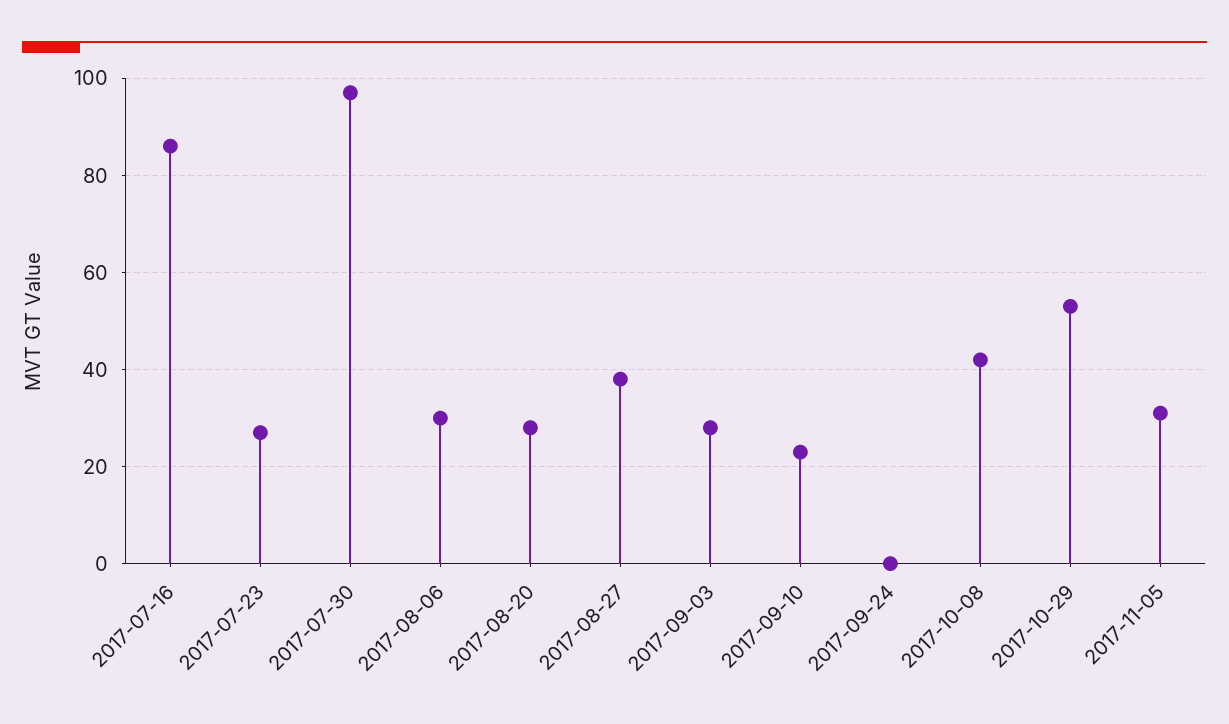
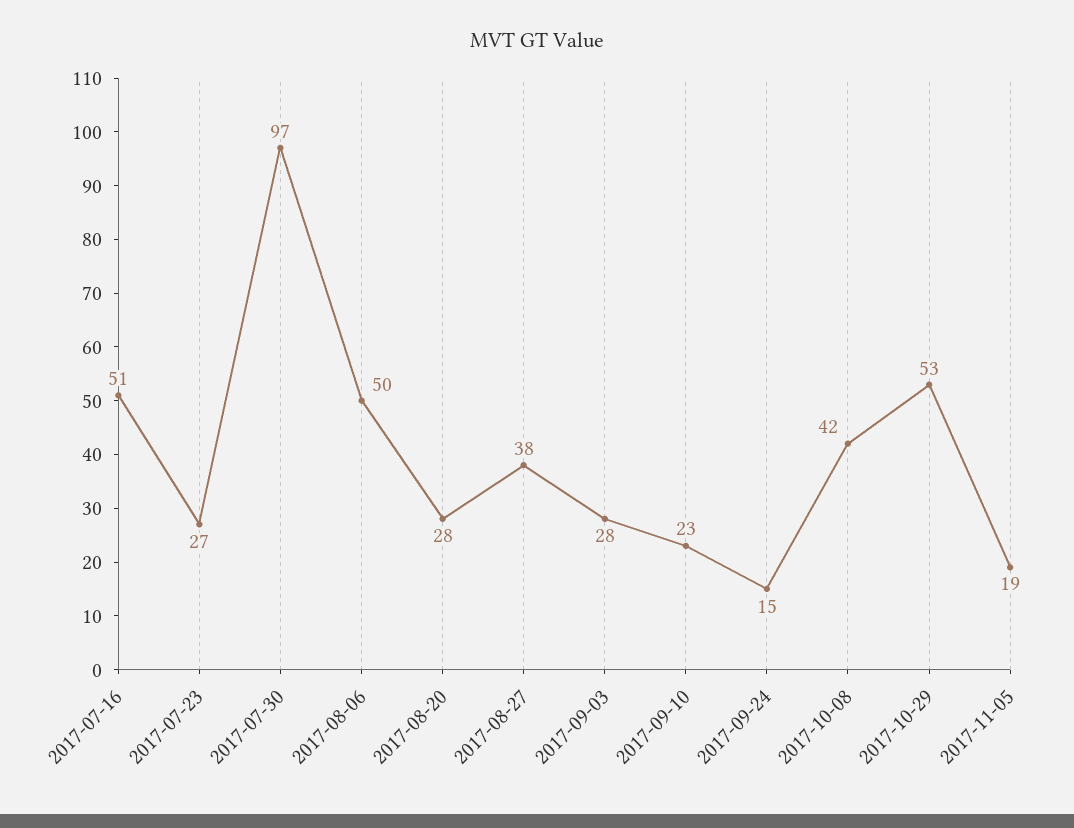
  {
-   "2017-07-16": 85,
+   "2017-07-16": 51,
    "2017-07-23": 27,
    "2017-07-30": 97,
-   "2017-08-06": 30,
+   "2017-08-06": 50,
    "2017-08-20": 28,
    "2017-08-27": 38,
    "2017-09-03": 28,
    "2017-09-10": 23,
-   "2017-09-24": 0,
+   "2017-09-24": 15,
    "2017-10-08": 42,
    "2017-10-29": 53,
-   "2017-11-05": 30
+   "2017-11-05": 19
  }

